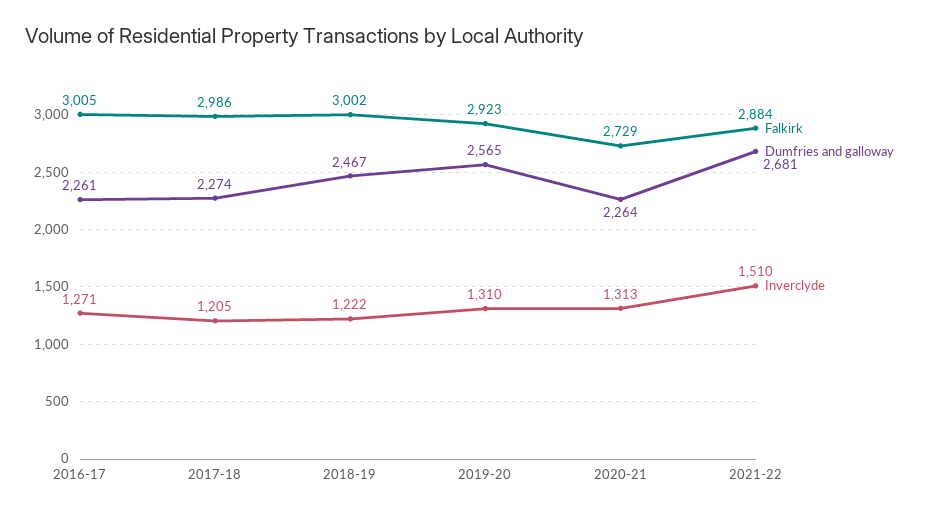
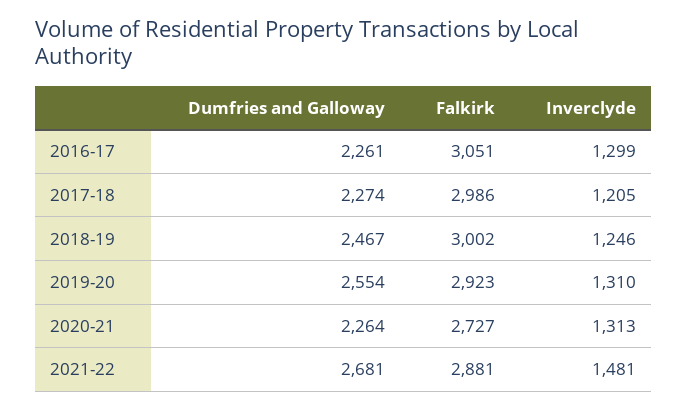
  {
    "Falkirk": {
-     "2016-17": 3005,
+     "2016-17": 3051,
      "2017-18": 2986,
      "2018-19": 3002,
      "2019-20": 2923,
-     "2020-21": 2729,
+     "2020-21": 2727,
-     "2021-22": 2884
+     "2021-22": 2881
    },
    "Dumfries and galloway": {
      "2016-17": 2261,
      "2017-18": 2274,
      "2018-19": 2467,
-     "2019-20": 2565,
+     "2019-20": 2554,
      "2020-21": 2264,
      "2021-22": 2681
    },
    "Inverclyde": {
-     "2016-17": 1271,
+     "2016-17": 1299,
      "2017-18": 1205,
-     "2018-19": 1222,
+     "2018-19": 1246,
      "2019-20": 1310,
      "2020-21": 1313,
-     "2021-22": 1510
+     "2021-22": 1481
    }
  }

